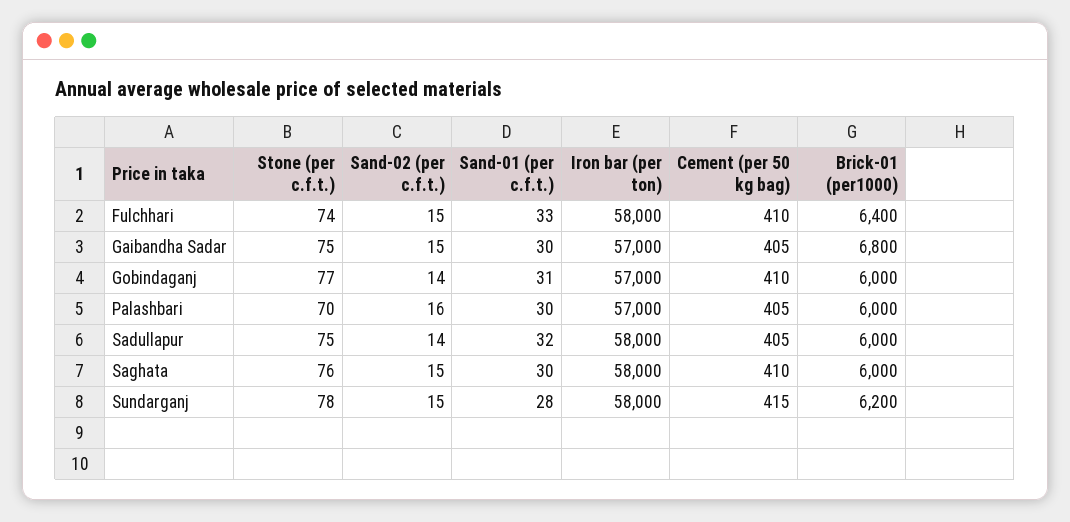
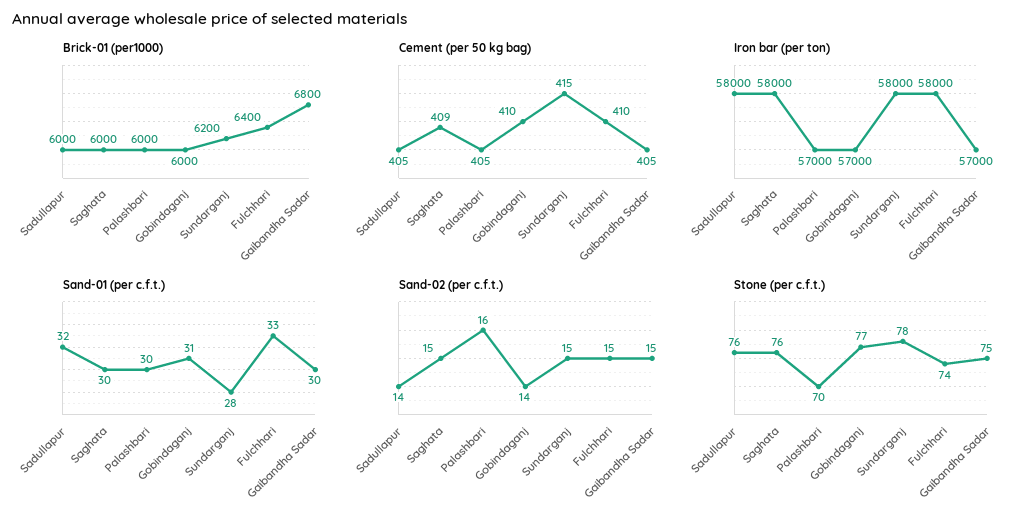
  {
    "Stone (per c.f.t.)": {
      "Fulchhari": 74,
      "Gaibandha Sadar": 75,
      "Gobindaganj": 77,
      "Palashbari": 70,
-     "Sadullapur": 75,
+     "Sadullapur": 76,
      "Saghata": 76,
      "Sundarganj": 78
    },
    "Sand-02 (per c.f.t.)": {
      "Fulchhari": 15,
      "Gaibandha Sadar": 15,
      "Gobindaganj": 14,
      "Palashbari": 16,
      "Sadullapur": 14,
      "Saghata": 15,
      "Sundarganj": 15
    },
    "Sand-01 (per c.f.t.)": {
      "Fulchhari": 33,
      "Gaibandha Sadar": 30,
      "Gobindaganj": 31,
      "Palashbari": 30,
      "Sadullapur": 32,
      "Saghata": 30,
      "Sundarganj": 28
    },
    "Iron bar (per ton)": {
      "Fulchhari": 58000,
      "Gaibandha Sadar": 57000,
      "Gobindaganj": 57000,
      "Palashbari": 57000,
      "Sadullapur": 58000,
      "Saghata": 58000,
      "Sundarganj": 58000
    },
    "Cement (per 50 kg bag)": {
      "Fulchhari": 410,
      "Gaibandha Sadar": 405,
      "Gobindaganj": 410,
      "Palashbari": 405,
      "Sadullapur": 405,
-     "Saghata": 410,
+     "Saghata": 409,
      "Sundarganj": 415
    },
    "Brick-01 (per1000)": {
      "Fulchhari": 6400,
      "Gaibandha Sadar": 6800,
      "Gobindaganj": 6000,
      "Palashbari": 6000,
      "Sadullapur": 6000,
      "Saghata": 6000,
      "Sundarganj": 6200
    }
  }

